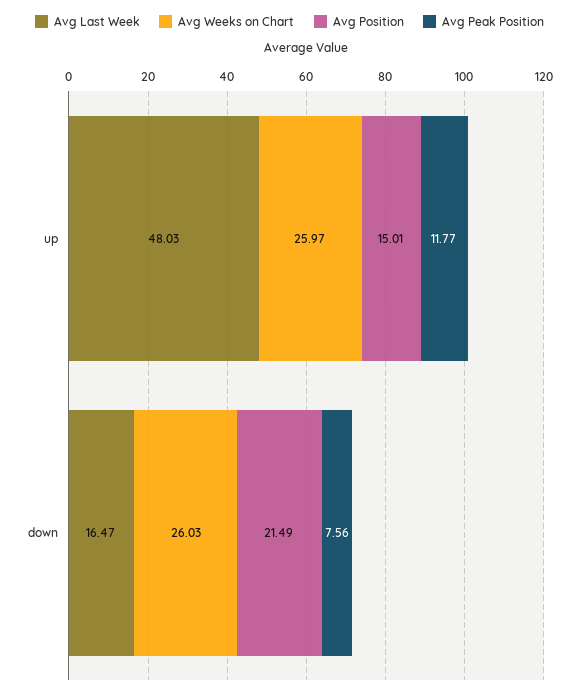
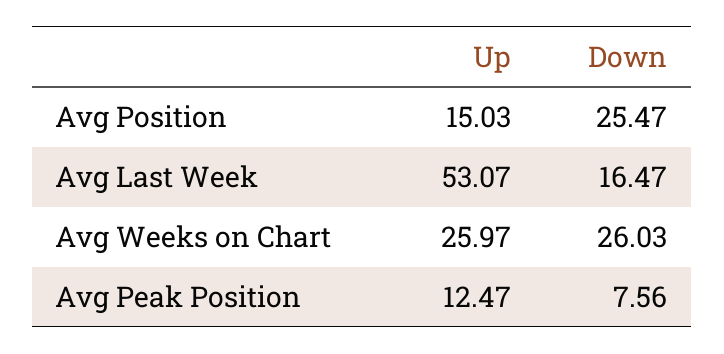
  {
    "Avg Last Week": {
-     "up": 48.03,
+     "up": 53.07,
      "down": 16.47
    },
    "Avg Weeks on Chart": {
      "up": 25.97,
      "down": 26.03
    },
    "Avg Position": {
-     "up": 15.01,
+     "up": 15.03,
-     "down": 21.49
+     "down": 25.47
    },
    "Avg Peak Position": {
-     "up": 11.77,
+     "up": 12.47,
      "down": 7.56
    }
  }

